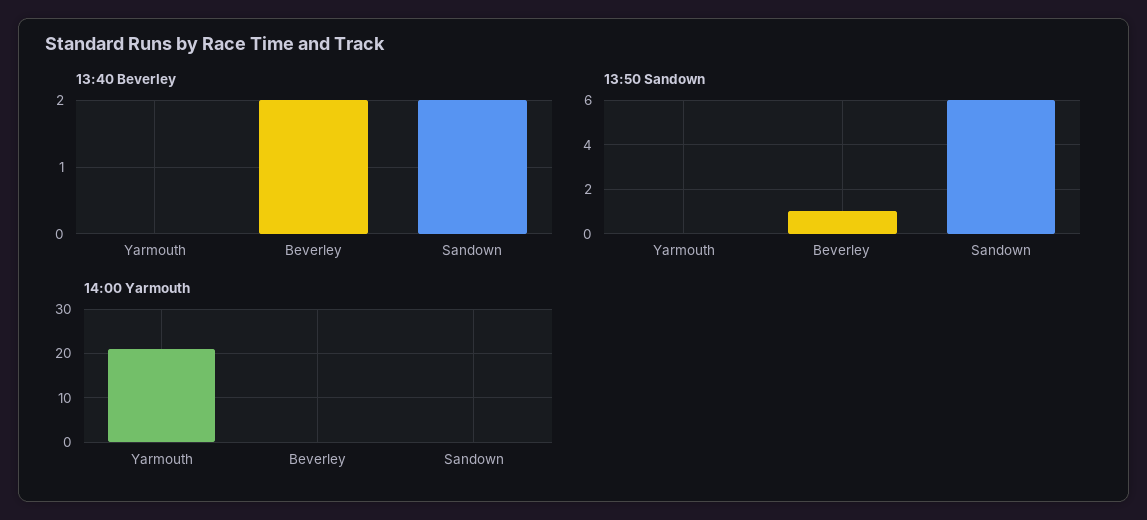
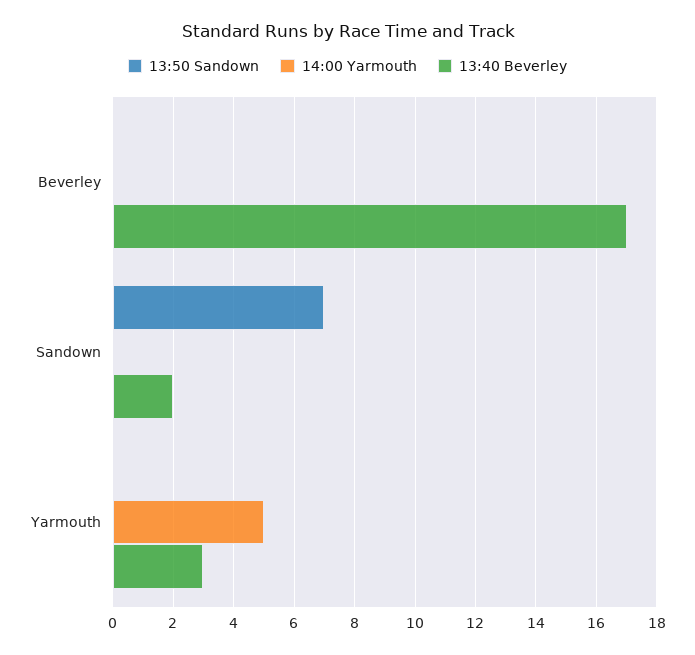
  {
    "13:40 Beverley": {
-     "Yarmouth": 0,
+     "Yarmouth": 3,
-     "Beverley": 2,
+     "Beverley": 17,
      "Sandown": 2
    },
    "13:50 Sandown": {
      "Yarmouth": 0,
-     "Beverley": 1,
+     "Beverley": 0,
-     "Sandown": 6
+     "Sandown": 7
    },
    "14:00 Yarmouth": {
-     "Yarmouth": 20,
+     "Yarmouth": 5,
      "Beverley": 0,
      "Sandown": 0
    }
  }

